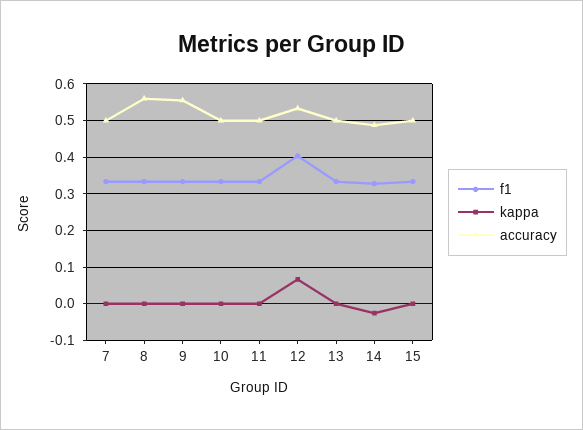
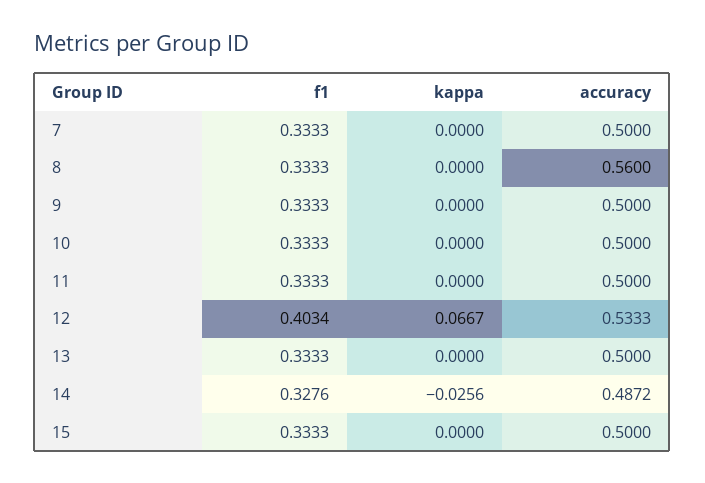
  {
    "f1": {
      "7": 0.3333,
      "8": 0.3333,
      "9": 0.3333,
      "10": 0.3333,
      "11": 0.3333,
      "12": 0.4034,
      "13": 0.3333,
      "14": 0.3276,
      "15": 0.3333
    },
    "kappa": {
      "7": 0,
      "8": 0,
      "9": 0,
      "10": 0,
      "11": 0,
      "12": 0.0667,
      "13": 0,
      "14": -0.0256,
      "15": 0
    },
    "accuracy": {
      "7": 0.5,
      "8": 0.56,
-     "9": 0.56,
+     "9": 0.5,
      "10": 0.5,
      "11": 0.5,
      "12": 0.5333,
      "13": 0.5,
      "14": 0.4872,
      "15": 0.5
    }
  }

